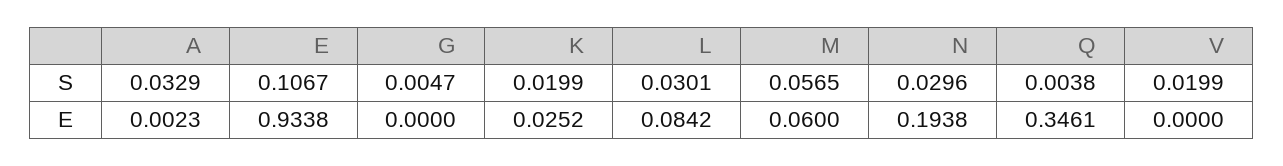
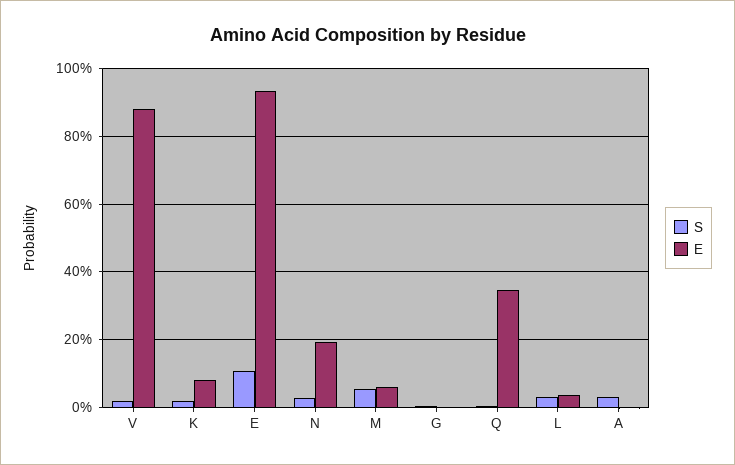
  {
    "S": {
      "A": 0.0329,
      "E": 0.1067,
      "G": 0.0047,
      "K": 0.0199,
      "L": 0.0301,
      "M": 0.0565,
      "N": 0.0296,
      "Q": 0.0038,
      "V": 0.0199
    },
    "E": {
      "A": 0.0023,
      "E": 0.9338,
      "G": 0,
-     "K": 0.0252,
+     "K": 0.08,
-     "L": 0.0842,
+     "L": 0.04,
      "M": 0.06,
      "N": 0.1938,
      "Q": 0.3461,
-     "V": 0
+     "V": 0.88
    }
  }

